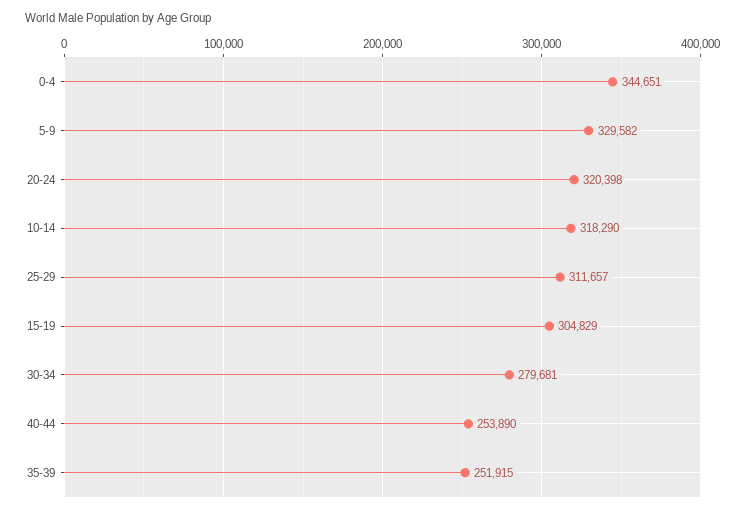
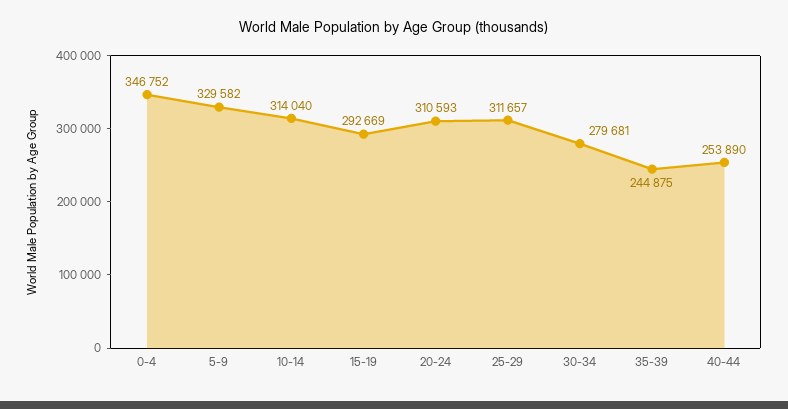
  {
-   "0-4": 344651,
+   "0-4": 346752,
    "5-9": 329582,
-   "20-24": 320398,
+   "20-24": 310593,
-   "10-14": 318290,
+   "10-14": 314040,
    "25-29": 311657,
-   "15-19": 304829,
+   "15-19": 292669,
    "30-34": 279681,
    "40-44": 253890,
-   "35-39": 251915
+   "35-39": 244875
  }

